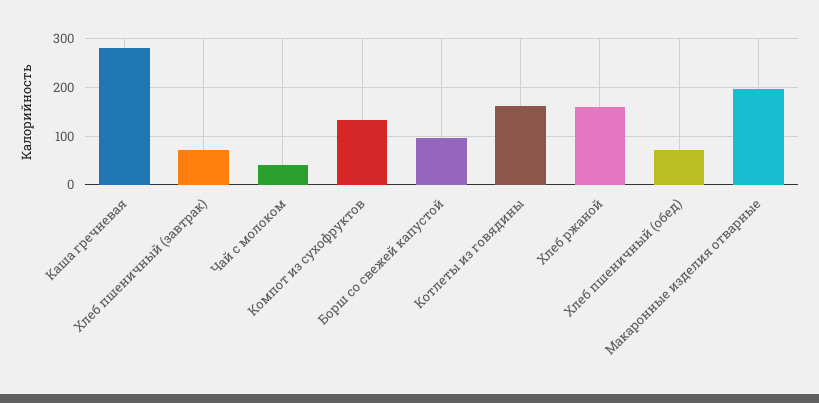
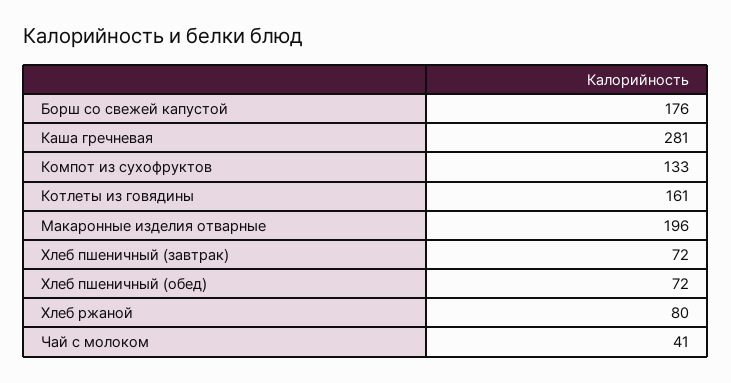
  {
    "Каша гречневая": 281,
    "Хлеб пшеничный (завтрак)": 72,
    "Чай с молоком": 41,
    "Компот из сухофруктов": 133,
-   "Борш со свежей капустой": 100,
+   "Борш со свежей капустой": 176,
    "Котлеты из говядины": 161,
-   "Хлеб ржаной": 160,
+   "Хлеб ржаной": 80,
    "Хлеб пшеничный (обед)": 72,
    "Макаронные изделия отварные": 196
  }

